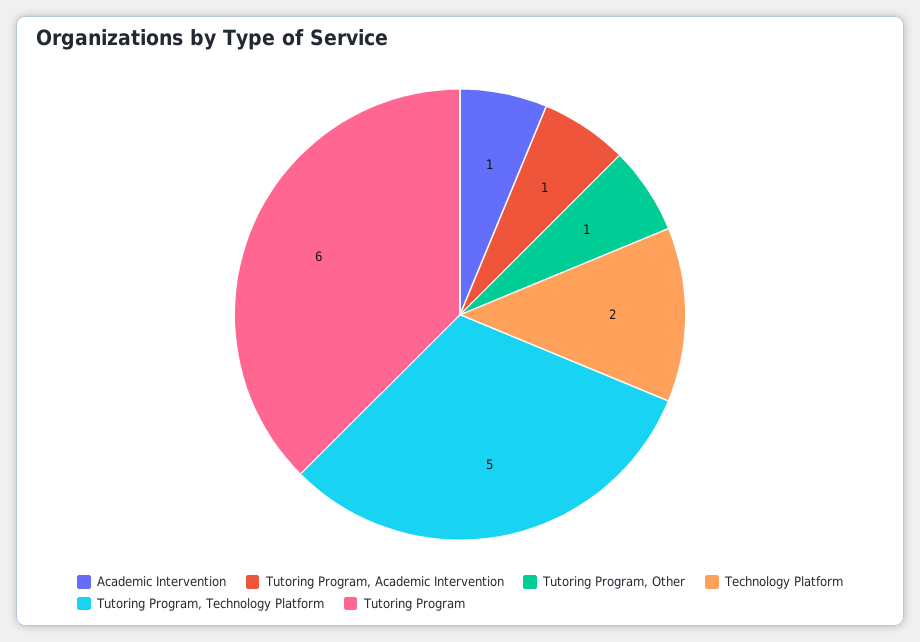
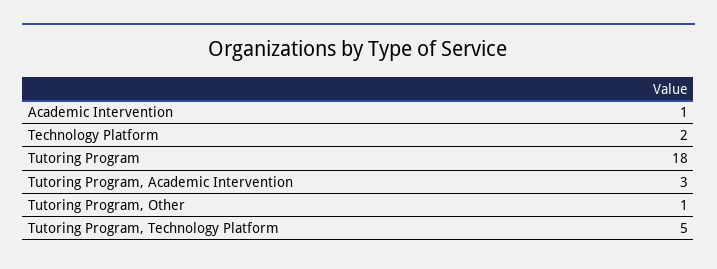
  {
    "Academic Intervention": 1,
-   "Tutoring Program, Academic Intervention": 1,
+   "Tutoring Program, Academic Intervention": 3,
    "Tutoring Program, Other": 1,
    "Technology Platform": 2,
    "Tutoring Program, Technology Platform": 5,
-   "Tutoring Program": 6
+   "Tutoring Program": 18
  }

